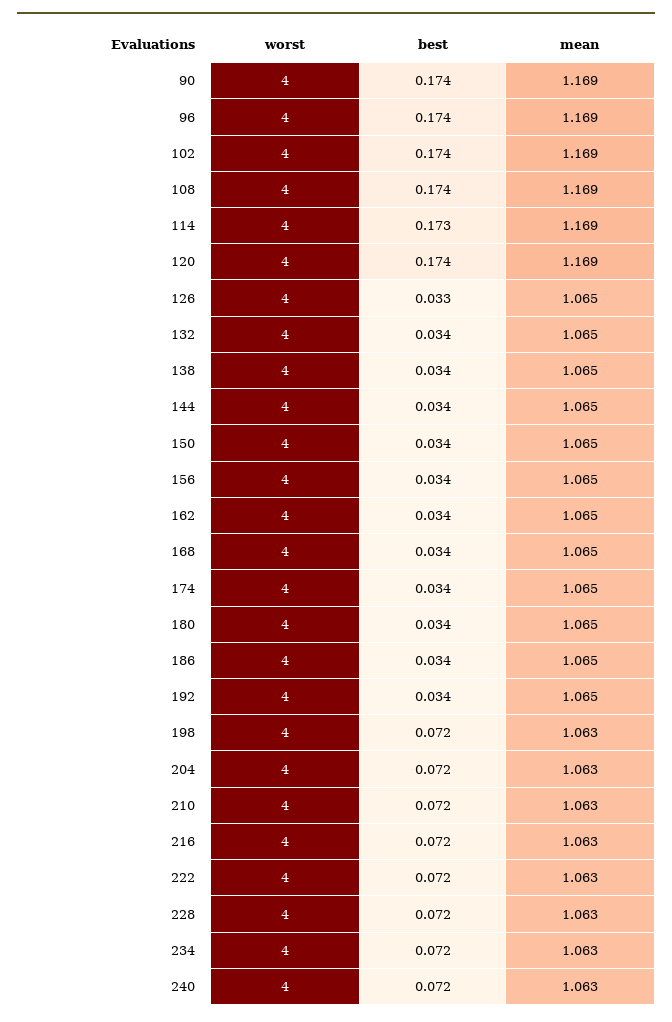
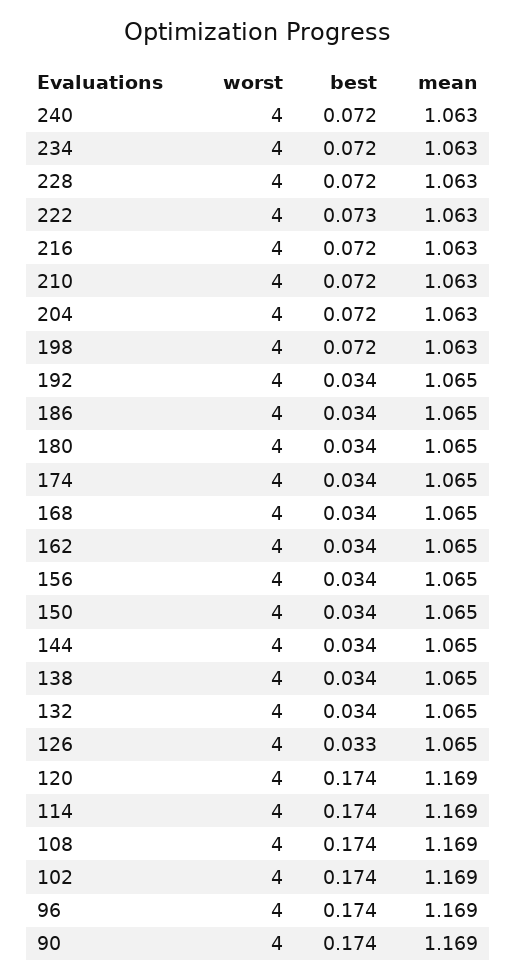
  {
    "worst": {
      "90": 4,
      "96": 4,
      "102": 4,
      "108": 4,
      "114": 4,
      "120": 4,
      "126": 4,
      "132": 4,
      "138": 4,
      "144": 4,
      "150": 4,
      "156": 4,
      "162": 4,
      "168": 4,
      "174": 4,
      "180": 4,
      "186": 4,
      "192": 4,
      "198": 4,
      "204": 4,
      "210": 4,
      "216": 4,
      "222": 4,
      "228": 4,
      "234": 4,
      "240": 4
    },
    "best": {
      "90": 0.174,
      "96": 0.174,
      "102": 0.174,
      "108": 0.174,
-     "114": 0.173,
+     "114": 0.174,
      "120": 0.174,
      "126": 0.033,
      "132": 0.034,
      "138": 0.034,
      "144": 0.034,
      "150": 0.034,
      "156": 0.034,
      "162": 0.034,
      "168": 0.034,
      "174": 0.034,
      "180": 0.034,
      "186": 0.034,
      "192": 0.034,
      "198": 0.072,
      "204": 0.072,
      "210": 0.072,
      "216": 0.072,
-     "222": 0.072,
+     "222": 0.073,
      "228": 0.072,
      "234": 0.072,
      "240": 0.072
    },
    "mean": {
      "90": 1.169,
      "96": 1.169,
      "102": 1.169,
      "108": 1.169,
      "114": 1.169,
      "120": 1.169,
      "126": 1.065,
      "132": 1.065,
      "138": 1.065,
      "144": 1.065,
      "150": 1.065,
      "156": 1.065,
      "162": 1.065,
      "168": 1.065,
      "174": 1.065,
      "180": 1.065,
      "186": 1.065,
      "192": 1.065,
      "198": 1.063,
      "204": 1.063,
      "210": 1.063,
      "216": 1.063,
      "222": 1.063,
      "228": 1.063,
      "234": 1.063,
      "240": 1.063
    }
  }

